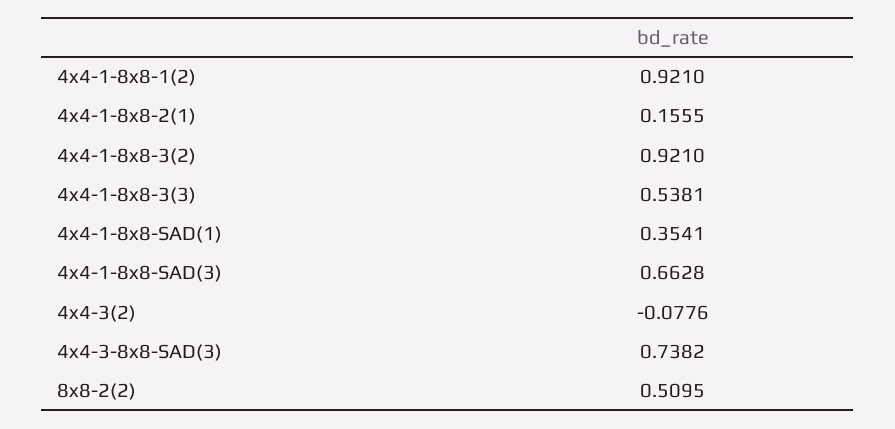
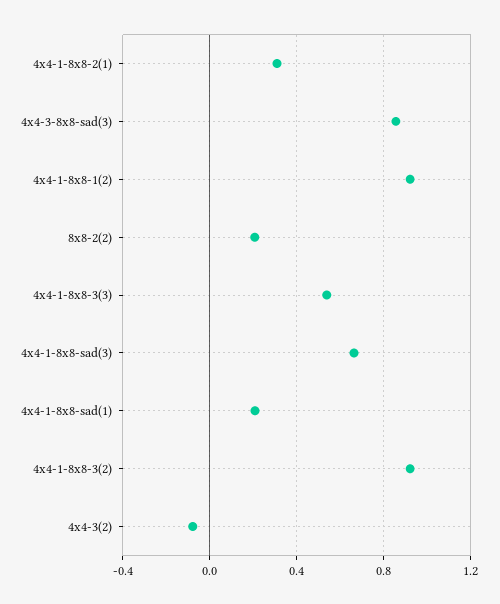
  {
    "4x4-1-8x8-1(2)": 0.921,
-   "4x4-1-8x8-2(1)": 0.1555,
+   "4x4-1-8x8-2(1)": 0.3,
    "4x4-1-8x8-3(2)": 0.921,
    "4x4-1-8x8-3(3)": 0.5381,
-   "4x4-1-8x8-SAD(1)": 0.3541,
+   "4x4-1-8x8-SAD(1)": 0.2,
    "4x4-1-8x8-SAD(3)": 0.6628,
    "4x4-3(2)": -0.0776,
-   "4x4-3-8x8-SAD(3)": 0.7382,
+   "4x4-3-8x8-SAD(3)": 0.85,
-   "8x8-2(2)": 0.5095
+   "8x8-2(2)": 0.2
  }

